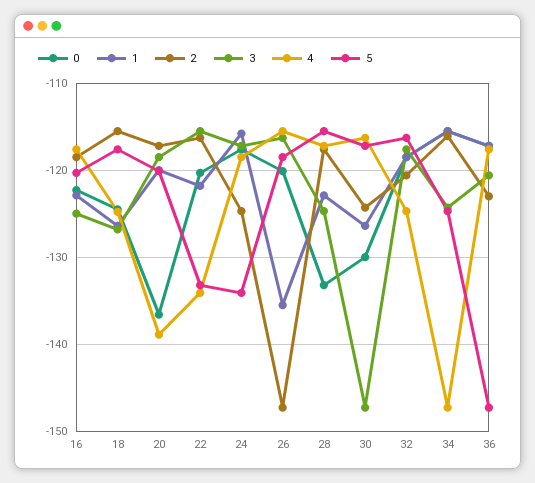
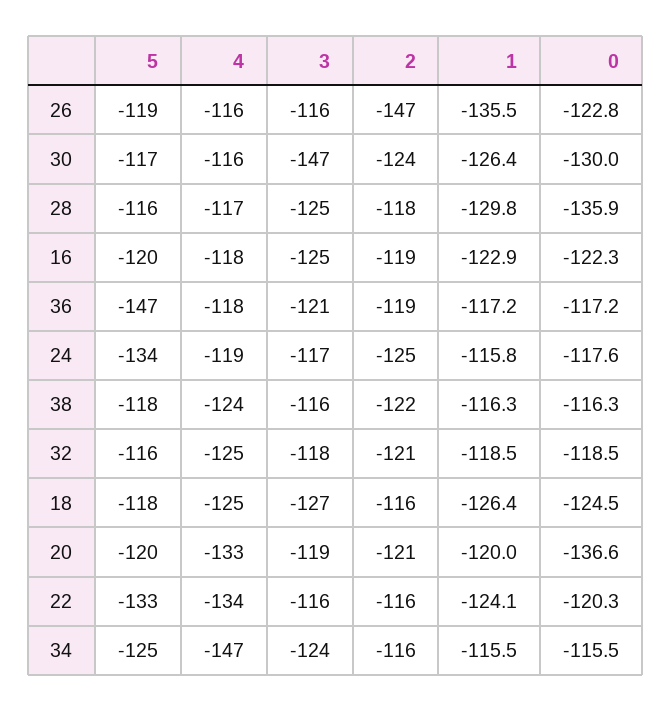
  {
    "0": {
      "16": -122.3,
      "18": -124.5,
      "20": -136.6,
      "22": -120.3,
      "24": -117.6,
-     "26": -120,
+     "26": -122.8,
-     "28": -133,
+     "28": -135.9,
      "30": -130,
      "32": -118.5,
      "34": -115.5,
-     "36": -117.2
+     "36": -117.2,
+     "38": -116.3
    },
    "1": {
      "16": -122.9,
      "18": -126.4,
      "20": -120,
-     "22": -122,
+     "22": -124.1,
      "24": -115.8,
      "26": -135.5,
-     "28": -123,
+     "28": -129.8,
      "30": -126.4,
      "32": -118.5,
      "34": -115.5,
-     "36": -117.2
+     "36": -117.2,
+     "38": -116.3
    },
    "2": {
      "16": -119,
      "18": -116,
-     "20": -117,
+     "20": -121,
      "22": -116,
      "24": -125,
      "26": -147,
      "28": -118,
      "30": -124,
      "32": -121,
      "34": -116,
-     "36": -123
+     "36": -119,
+     "38": -122
    },
    "3": {
      "16": -125,
      "18": -127,
      "20": -119,
      "22": -116,
      "24": -117,
      "26": -116,
      "28": -125,
      "30": -147,
      "32": -118,
      "34": -124,
-     "36": -121
+     "36": -121,
+     "38": -116
    },
    "4": {
      "16": -118,
      "18": -125,
-     "20": -139,
+     "20": -133,
      "22": -134,
      "24": -119,
      "26": -116,
      "28": -117,
      "30": -116,
      "32": -125,
      "34": -147,
-     "36": -118
+     "36": -118,
+     "38": -124
    },
    "5": {
      "16": -120,
      "18": -118,
      "20": -120,
      "22": -133,
      "24": -134,
      "26": -119,
      "28": -116,
      "30": -117,
      "32": -116,
      "34": -125,
-     "36": -147
+     "36": -147,
+     "38": -118
    }
  }

